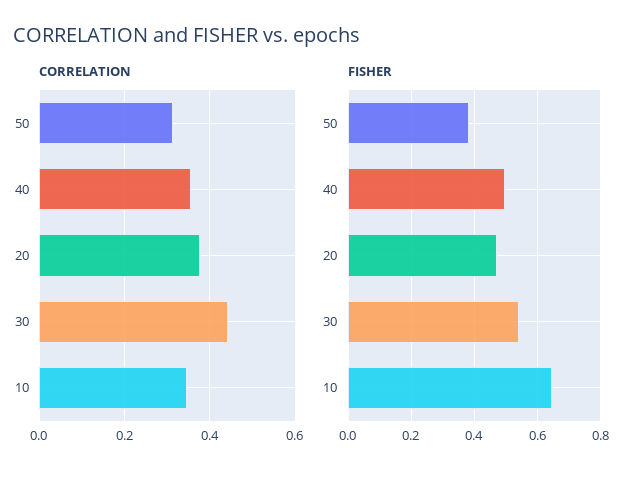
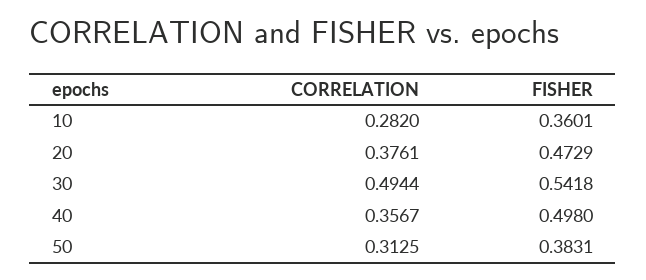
  {
    "CORRELATION": {
      "50": 0.3125,
      "40": 0.3567,
      "20": 0.3761,
-     "30": 0.44,
+     "30": 0.4944,
-     "10": 0.34
+     "10": 0.282
    },
    "FISHER": {
      "50": 0.3831,
      "40": 0.498,
      "20": 0.4729,
      "30": 0.5418,
-     "10": 0.64
+     "10": 0.3601
    }
  }

